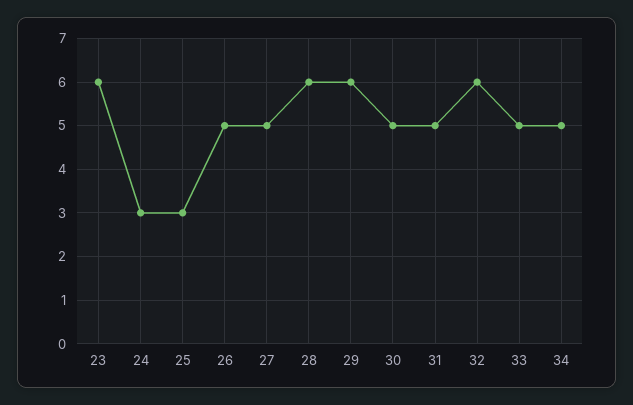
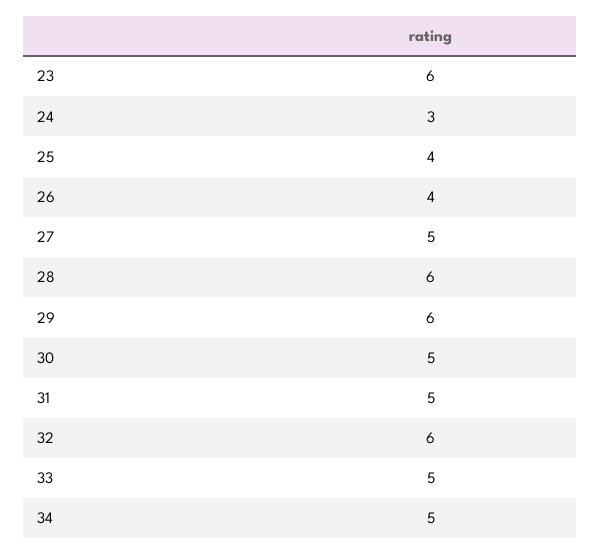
  {
    "23": 6,
    "24": 3,
-   "25": 3,
+   "25": 4,
-   "26": 5,
+   "26": 4,
    "27": 5,
    "28": 6,
    "29": 6,
    "30": 5,
    "31": 5,
    "32": 6,
    "33": 5,
    "34": 5
  }

